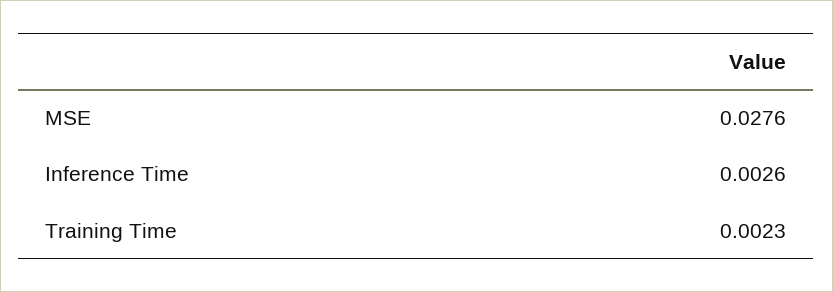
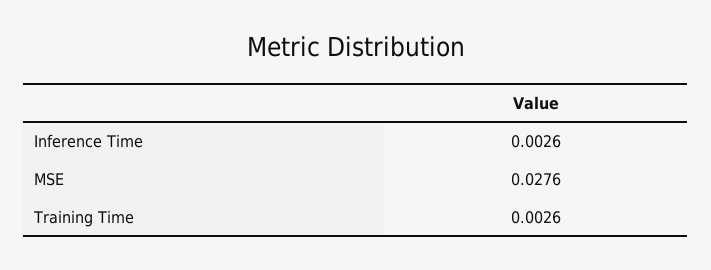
  {
    "MSE": 0.0276,
    "Inference Time": 0.0026,
-   "Training Time": 0.0023
+   "Training Time": 0.0026
  }

